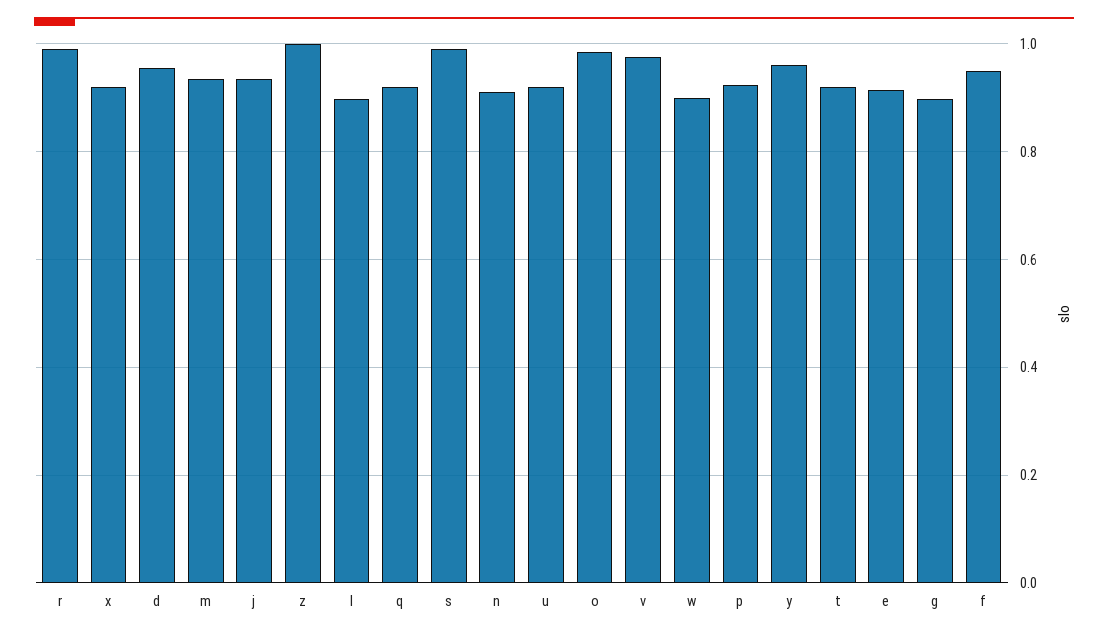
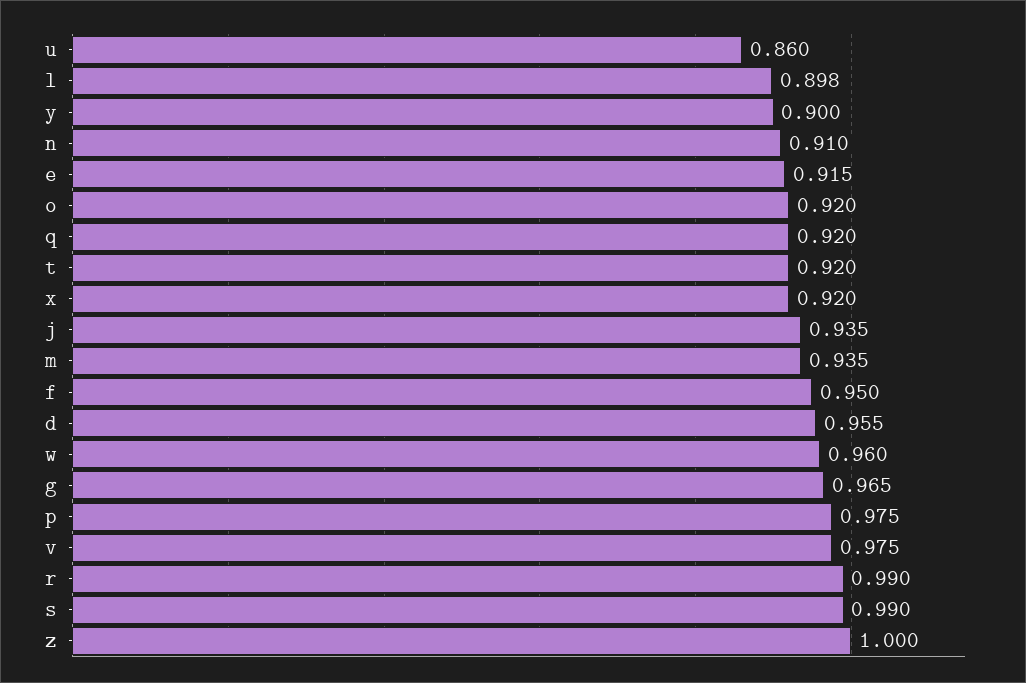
  {
    "r": 0.99,
    "x": 0.92,
    "d": 0.955,
    "m": 0.935,
    "j": 0.935,
    "z": 1,
    "l": 0.898,
    "q": 0.92,
    "s": 0.99,
    "n": 0.91,
-   "u": 0.92,
+   "u": 0.86,
-   "o": 0.98,
+   "o": 0.92,
    "v": 0.975,
-   "w": 0.9,
+   "w": 0.96,
-   "p": 0.92,
+   "p": 0.975,
-   "y": 0.96,
+   "y": 0.9,
    "t": 0.92,
    "e": 0.915,
-   "g": 0.9,
+   "g": 0.965,
    "f": 0.95
  }

